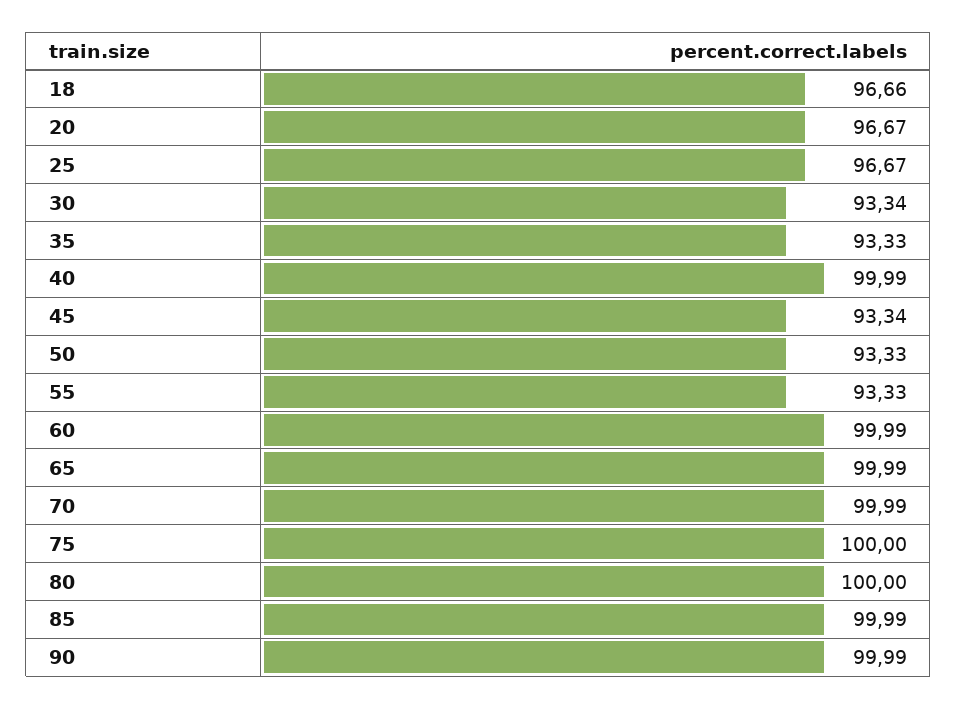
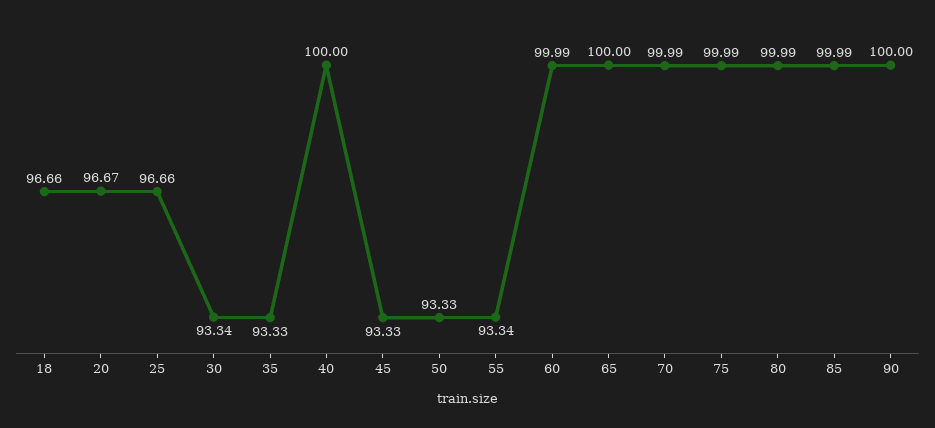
  {
    "18": 96.66,
    "20": 96.67,
-   "25": 96.67,
+   "25": 96.66,
    "30": 93.34,
    "35": 93.33,
-   "40": 99.99,
+   "40": 100,
-   "45": 93.34,
+   "45": 93.33,
    "50": 93.33,
-   "55": 93.33,
+   "55": 93.34,
    "60": 99.99,
-   "65": 99.99,
+   "65": 100,
    "70": 99.99,
-   "75": 100,
+   "75": 99.99,
-   "80": 100,
+   "80": 99.99,
    "85": 99.99,
-   "90": 99.99
+   "90": 100
  }

